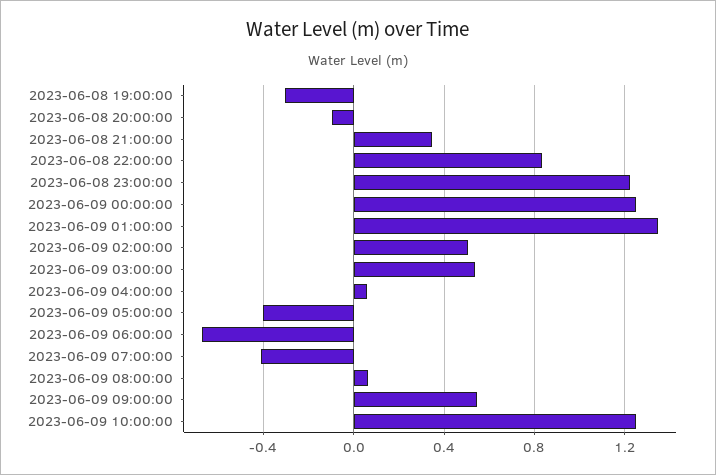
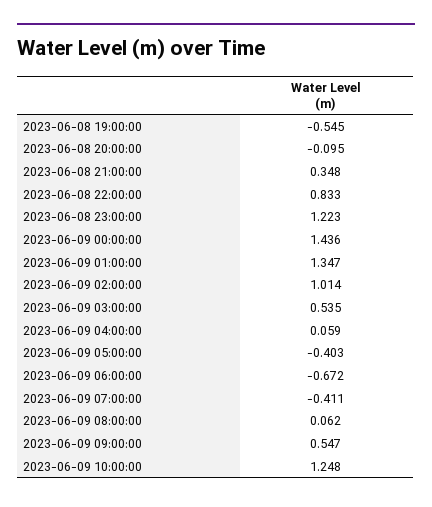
  {
-   "2023-06-08 19:00:00": -0.3,
+   "2023-06-08 19:00:00": -0.545,
    "2023-06-08 20:00:00": -0.095,
    "2023-06-08 21:00:00": 0.348,
    "2023-06-08 22:00:00": 0.833,
    "2023-06-08 23:00:00": 1.223,
-   "2023-06-09 00:00:00": 1.25,
+   "2023-06-09 00:00:00": 1.436,
    "2023-06-09 01:00:00": 1.347,
-   "2023-06-09 02:00:00": 0.5,
+   "2023-06-09 02:00:00": 1.014,
    "2023-06-09 03:00:00": 0.535,
    "2023-06-09 04:00:00": 0.059,
    "2023-06-09 05:00:00": -0.403,
    "2023-06-09 06:00:00": -0.672,
    "2023-06-09 07:00:00": -0.411,
    "2023-06-09 08:00:00": 0.062,
    "2023-06-09 09:00:00": 0.547,
    "2023-06-09 10:00:00": 1.248
  }

